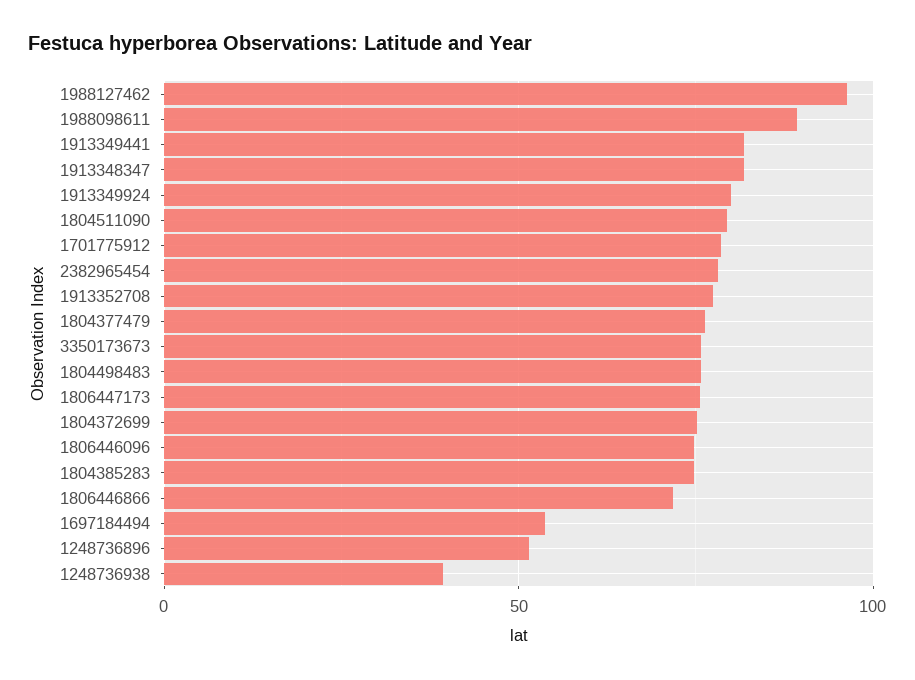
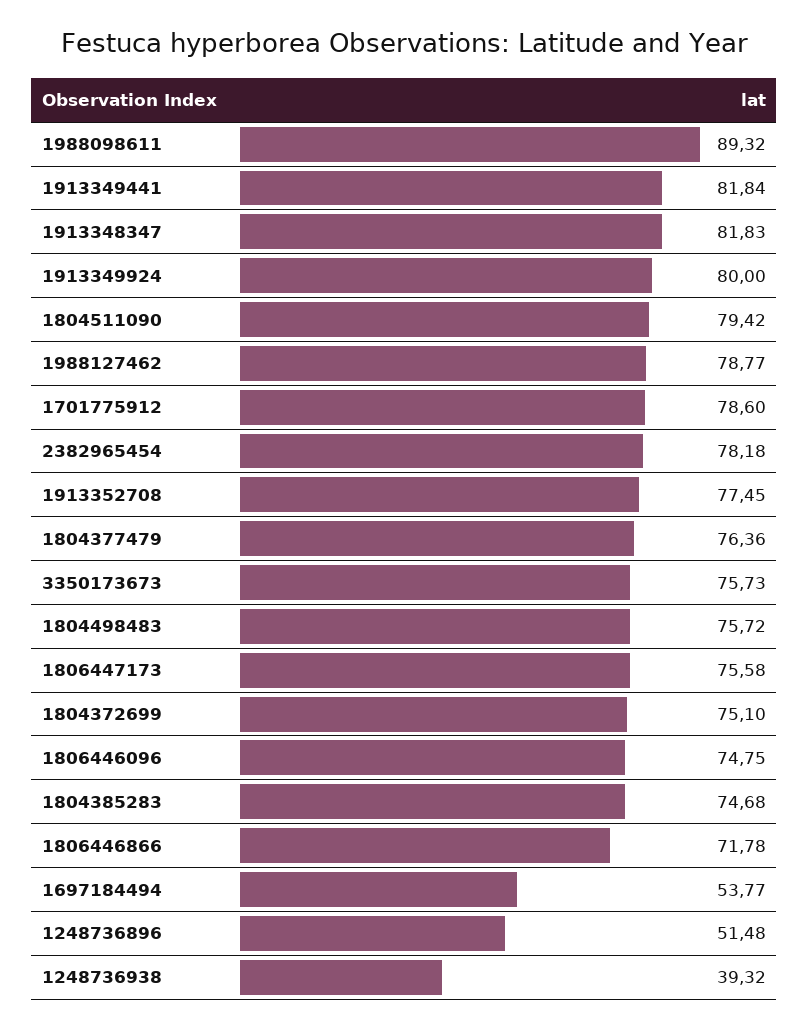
  {
-   "1988127462": 95,
+   "1988127462": 78.77,
    "1988098611": 89.32,
    "1913349441": 81.84,
    "1913348347": 81.83,
    "1913349924": 80,
    "1804511090": 79.42,
    "1701775912": 78.6,
    "2382965454": 78.18,
    "1913352708": 77.45,
    "1804377479": 76.36,
    "3350173673": 75.73,
    "1804498483": 75.72,
    "1806447173": 75.58,
    "1804372699": 75.1,
    "1806446096": 74.75,
    "1804385283": 74.68,
    "1806446866": 71.78,
    "1697184494": 53.77,
    "1248736896": 51.48,
    "1248736938": 39.32
  }

